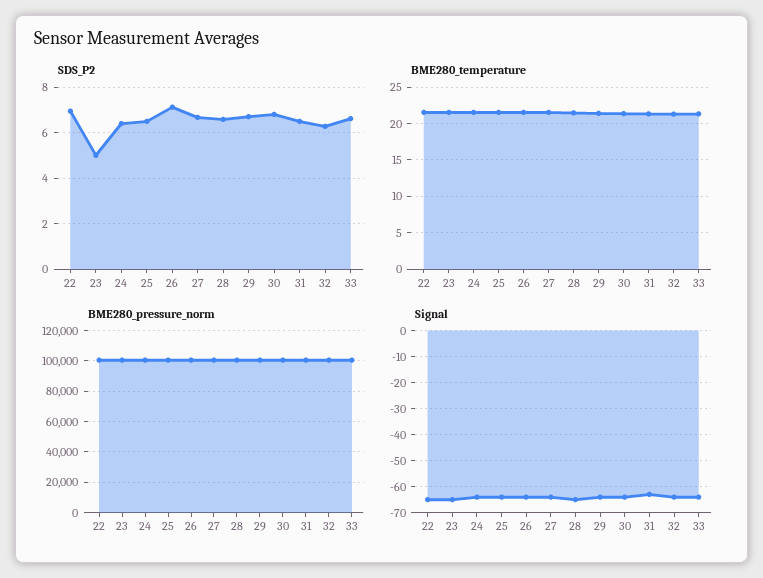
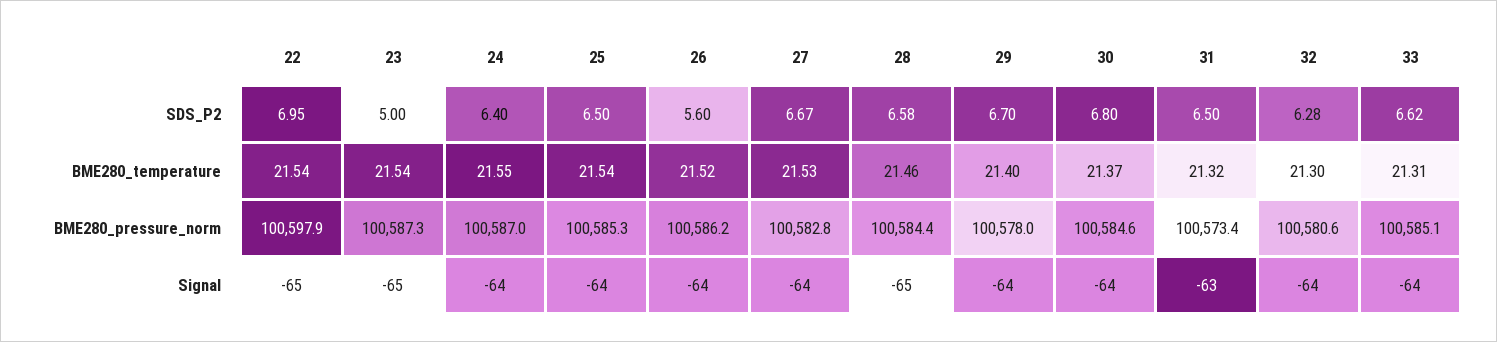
  {
    "SDS_P2": {
      "22": 6.95,
      "23": 5,
      "24": 6.4,
      "25": 6.5,
-     "26": 7,
+     "26": 5.6,
      "27": 6.67,
      "28": 6.58,
      "29": 6.7,
      "30": 6.8,
      "31": 6.5,
      "32": 6.28,
      "33": 6.62
    },
    "BME280_temperature": {
      "22": 21.54,
      "23": 21.54,
      "24": 21.55,
      "25": 21.54,
      "26": 21.52,
      "27": 21.53,
      "28": 21.46,
      "29": 21.4,
      "30": 21.37,
      "31": 21.32,
      "32": 21.3,
      "33": 21.31
    },
    "BME280_pressure_norm": {
      "22": 100597.9,
      "23": 100587.3,
      "24": 100587,
      "25": 100585.3,
      "26": 100586.2,
      "27": 100582.8,
      "28": 100584.4,
      "29": 100578,
      "30": 100584.6,
      "31": 100573.4,
      "32": 100580.6,
      "33": 100585.1
    },
    "Signal": {
      "22": -65,
      "23": -65,
      "24": -64,
      "25": -64,
      "26": -64,
      "27": -64,
      "28": -65,
      "29": -64,
      "30": -64,
      "31": -63,
      "32": -64,
      "33": -64
    }
  }

